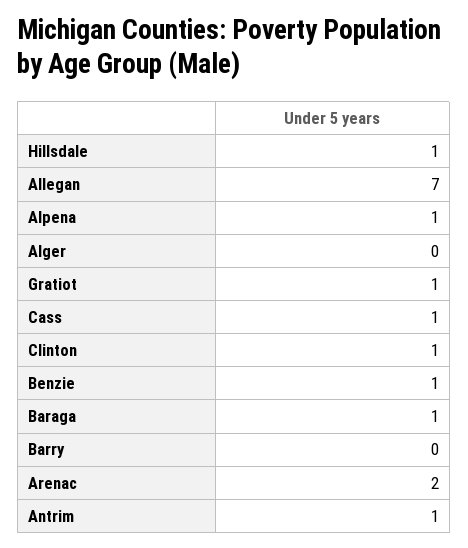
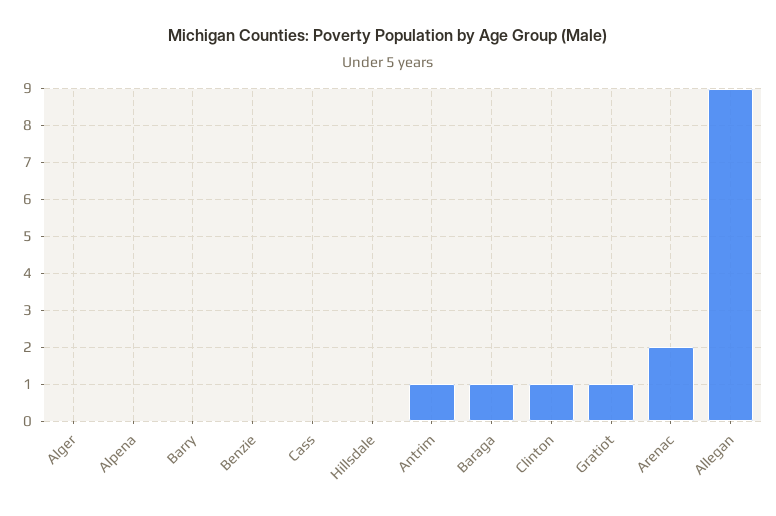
  {
-   "Hillsdale": 1,
+   "Hillsdale": 0,
-   "Allegan": 7,
+   "Allegan": 9,
-   "Alpena": 1,
+   "Alpena": 0,
    "Alger": 0,
    "Gratiot": 1,
-   "Cass": 1,
+   "Cass": 0,
    "Clinton": 1,
-   "Benzie": 1,
+   "Benzie": 0,
    "Baraga": 1,
    "Barry": 0,
    "Arenac": 2,
    "Antrim": 1
  }

